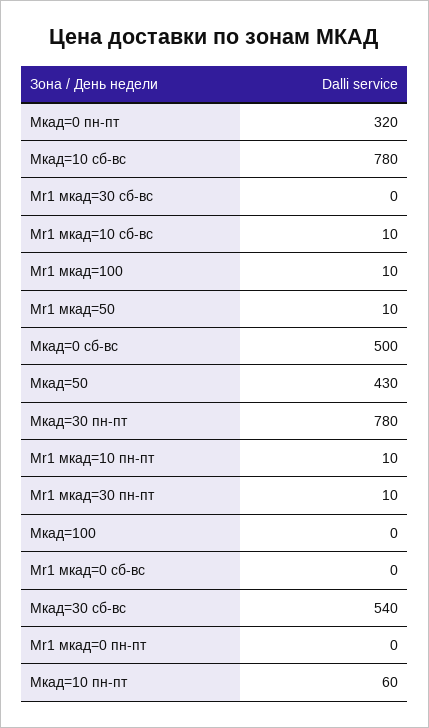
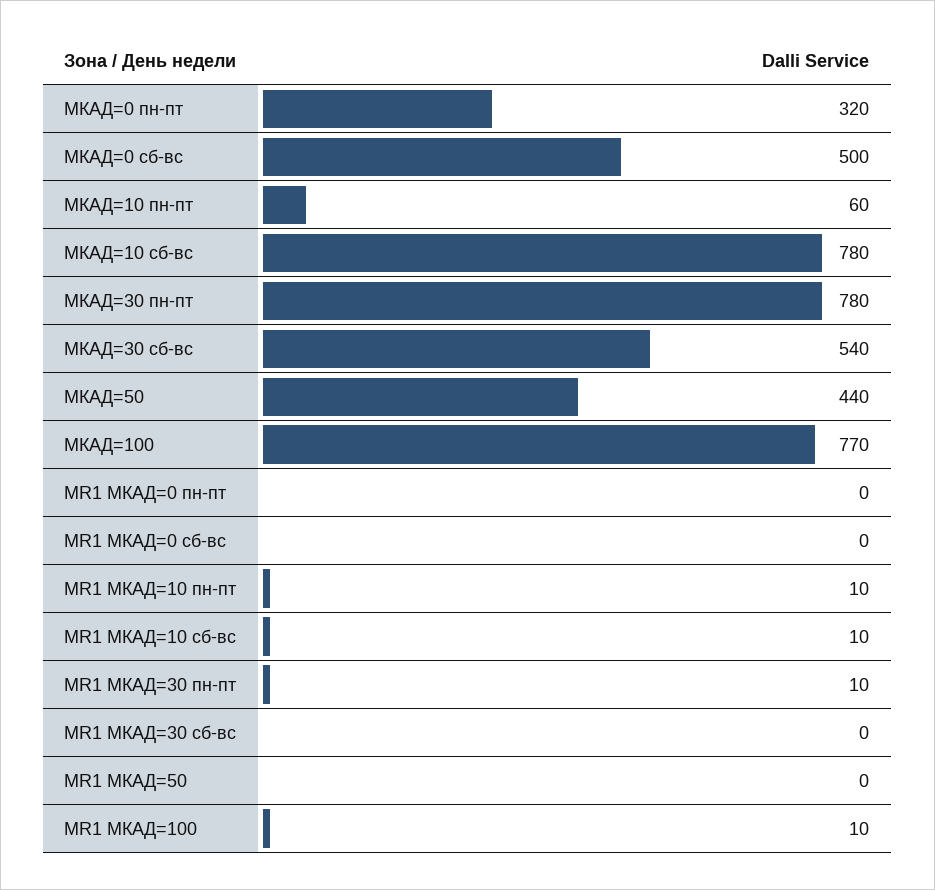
  {
    "Мкад=0 пн-пт": 320,
    "Мкад=10 сб-вс": 780,
    "Mr1 мкад=30 сб-вс": 0,
    "Mr1 мкад=10 сб-вс": 10,
    "Mr1 мкад=100": 10,
-   "Mr1 мкад=50": 10,
+   "Mr1 мкад=50": 0,
    "Мкад=0 сб-вс": 500,
-   "Мкад=50": 430,
+   "Мкад=50": 440,
    "Мкад=30 пн-пт": 780,
    "Mr1 мкад=10 пн-пт": 10,
    "Mr1 мкад=30 пн-пт": 10,
-   "Мкад=100": 0,
+   "Мкад=100": 770,
    "Mr1 мкад=0 сб-вс": 0,
    "Мкад=30 сб-вс": 540,
    "Mr1 мкад=0 пн-пт": 0,
    "Мкад=10 пн-пт": 60
  }

